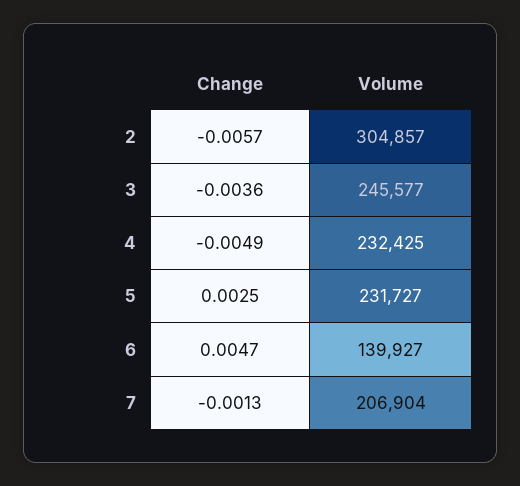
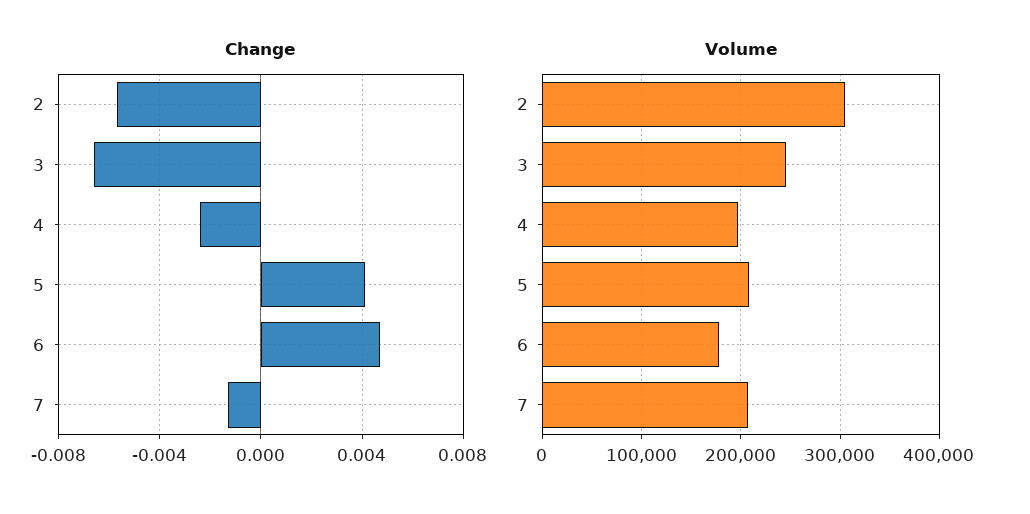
  {
    "Change": {
      "2": -0.0057,
-     "3": -0.0036,
+     "3": -0.0065,
-     "4": -0.0049,
+     "4": -0.0025,
-     "5": 0.0025,
+     "5": 0.004,
      "6": 0.0047,
      "7": -0.0013
    },
    "Volume": {
      "2": 304857,
      "3": 245577,
-     "4": 232425,
+     "4": 200000,
-     "5": 231727,
+     "5": 210000,
-     "6": 139927,
+     "6": 180000,
      "7": 206904
    }
  }

